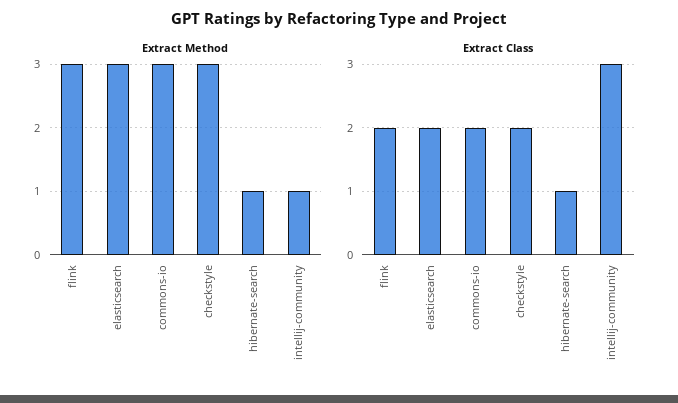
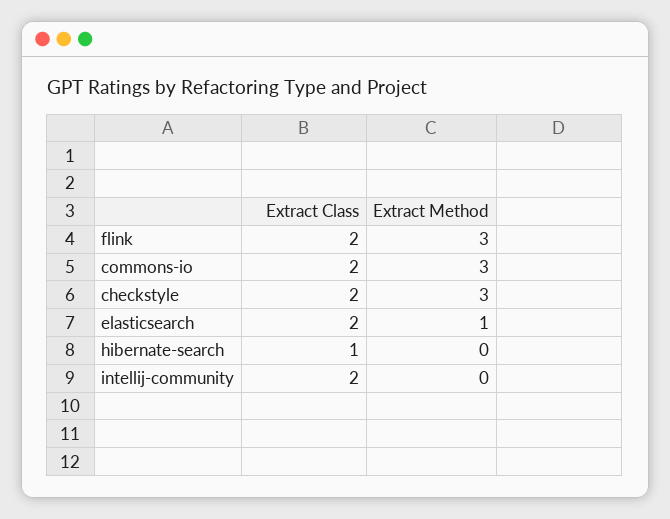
  {
    "Extract Method": {
      "flink": 3,
-     "elasticsearch": 3,
+     "elasticsearch": 1,
      "commons-io": 3,
      "checkstyle": 3,
-     "hibernate-search": 1,
+     "hibernate-search": 0,
-     "intellij-community": 1
+     "intellij-community": 0
    },
    "Extract Class": {
      "flink": 2,
      "elasticsearch": 2,
      "commons-io": 2,
      "checkstyle": 2,
      "hibernate-search": 1,
-     "intellij-community": 3
+     "intellij-community": 2
    }
  }

